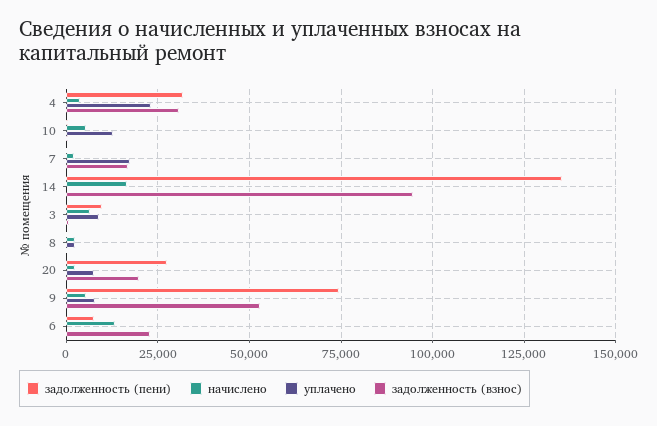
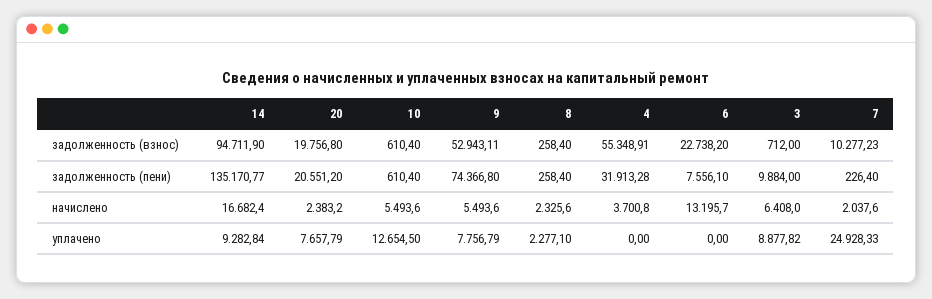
  {
    "задолженность (пени)": {
      "4": 31913.28,
      "10": 610.4,
      "7": 226.4,
      "14": 135170.77,
      "3": 9884,
      "8": 258.4,
-     "20": 27500,
+     "20": 20551.2,
      "9": 74366.8,
      "6": 7556.1
    },
    "начислено": {
      "4": 3700.8,
      "10": 5493.6,
      "7": 2037.6,
      "14": 16682.4,
      "3": 6408,
      "8": 2325.6,
      "20": 2383.2,
      "9": 5493.6,
      "6": 13195.7
    },
    "уплачено": {
-     "4": 22500,
+     "4": 0,
      "10": 12654.5,
-     "7": 17500,
+     "7": 24928.33,
-     "14": 0,
+     "14": 9282.84,
      "3": 8877.82,
      "8": 2277.1,
      "20": 7657.79,
      "9": 7756.79,
      "6": 0
    },
    "задолженность (взнос)": {
-     "4": 30000,
+     "4": 55348.91,
      "10": 610.4,
-     "7": 17500,
+     "7": 10277.23,
      "14": 94711.9,
      "3": 712,
      "8": 258.4,
      "20": 19756.8,
      "9": 52943.11,
      "6": 22738.2
    }
  }

